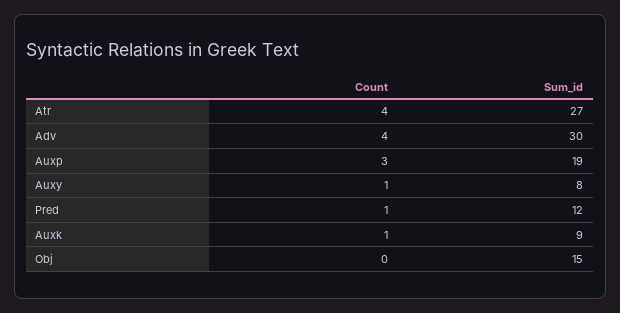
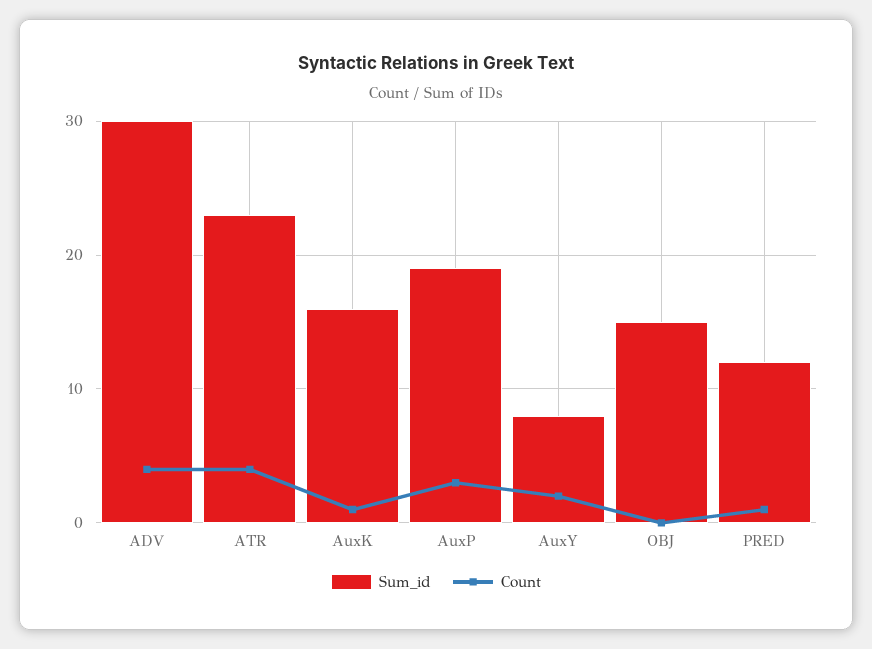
  {
    "Count": {
      "Atr": 4,
      "Adv": 4,
      "Auxp": 3,
-     "Auxy": 1,
+     "Auxy": 2,
      "Pred": 1,
      "Auxk": 1,
      "Obj": 0
    },
    "Sum_id": {
-     "Atr": 27,
+     "Atr": 23,
      "Adv": 30,
      "Auxp": 19,
      "Auxy": 8,
      "Pred": 12,
-     "Auxk": 9,
+     "Auxk": 16,
      "Obj": 15
    }
  }

